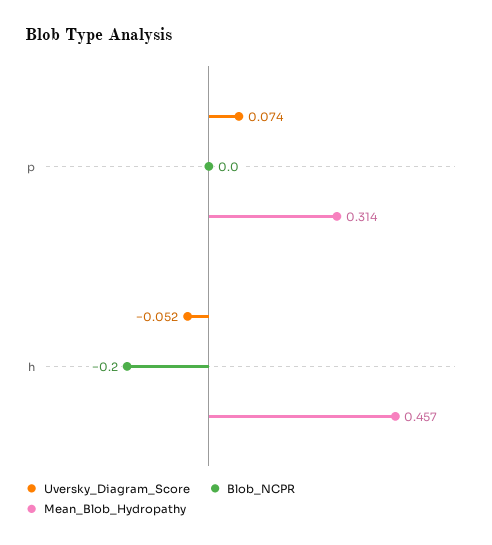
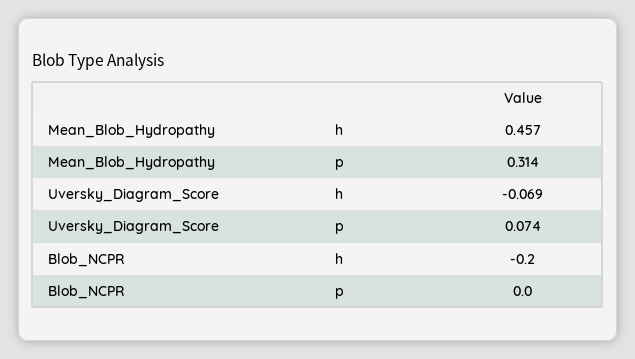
  {
    "Uversky_Diagram_Score": {
      "p": 0.074,
-     "h": -0.052
+     "h": -0.069
    },
    "Blob_NCPR": {
      "p": 0,
      "h": -0.2
    },
    "Mean_Blob_Hydropathy": {
      "p": 0.314,
      "h": 0.457
    }
  }

